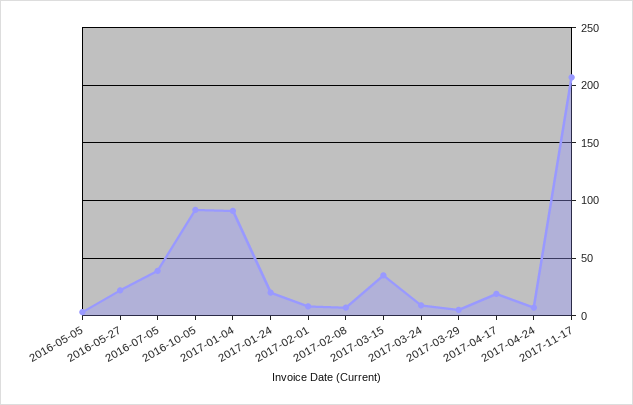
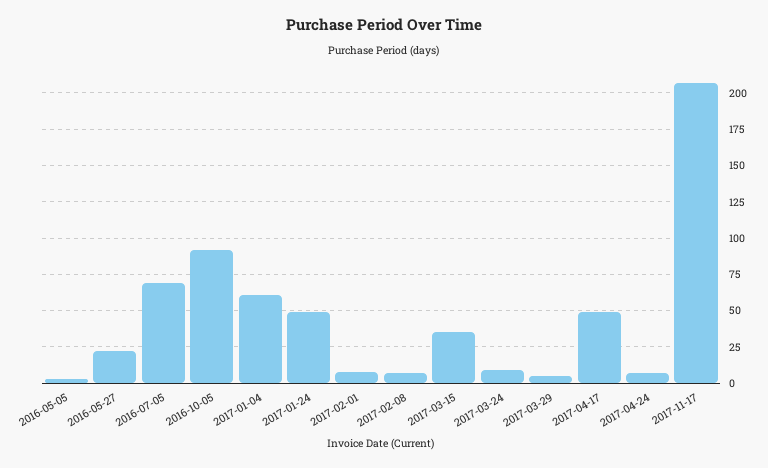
  {
    "2016-05-05": 5,
    "2016-05-27": 20,
-   "2016-07-05": 40,
+   "2016-07-05": 70,
    "2016-10-05": 90,
-   "2017-01-04": 90,
+   "2017-01-04": 60,
-   "2017-01-24": 20,
+   "2017-01-24": 50,
    "2017-02-01": 10,
    "2017-02-08": 5,
    "2017-03-15": 35,
    "2017-03-24": 10,
    "2017-03-29": 5,
-   "2017-04-17": 20,
+   "2017-04-17": 50,
    "2017-04-24": 5,
    "2017-11-17": 205
  }

